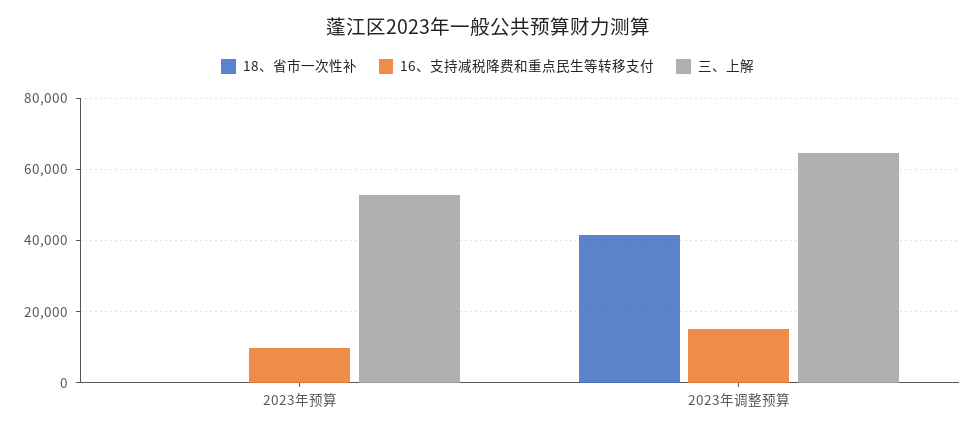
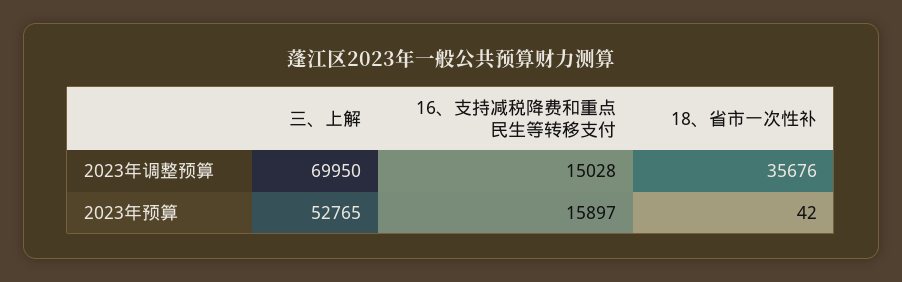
  {
    "18、省市一次性补": {
      "2023年预算": 42,
-     "2023年调整预算": 42000
+     "2023年调整预算": 35676
    },
    "16、支持减税降费和重点民生等转移支付": {
-     "2023年预算": 10000,
+     "2023年预算": 15897,
      "2023年调整预算": 15028
    },
    "三、上解": {
      "2023年预算": 52765,
-     "2023年调整预算": 64000
+     "2023年调整预算": 69950
    }
  }

